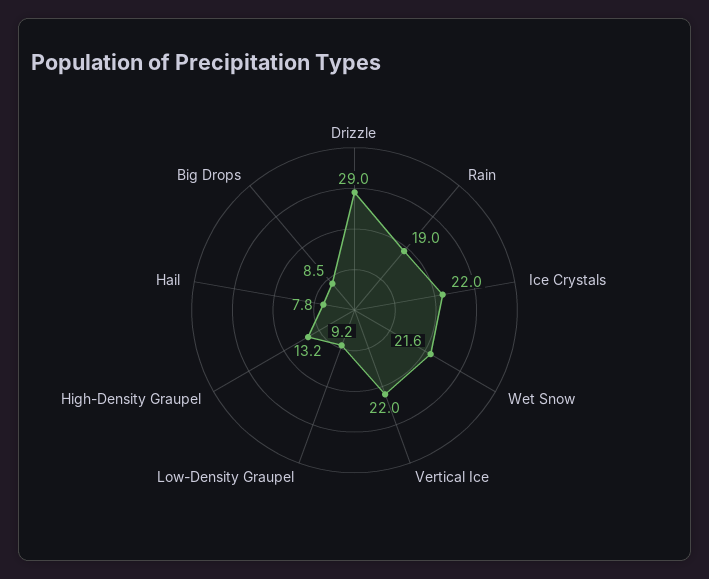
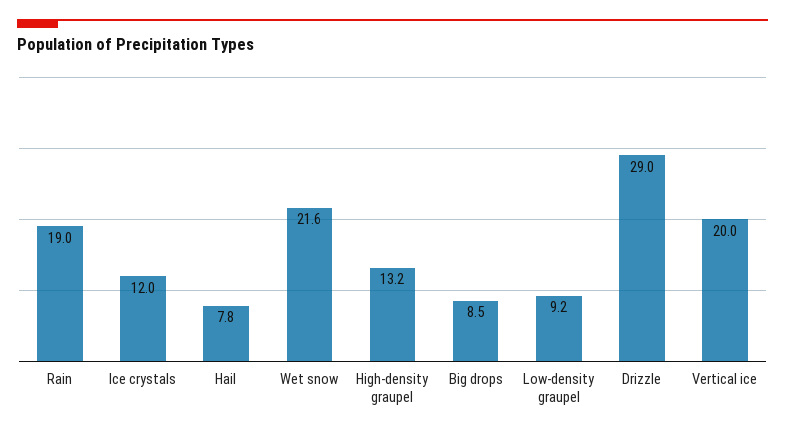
  {
    "Drizzle": 29,
    "Rain": 19,
-   "Ice Crystals": 22,
+   "Ice Crystals": 12,
    "Wet Snow": 21.6,
-   "Vertical Ice": 22,
+   "Vertical Ice": 20,
    "Low-Density Graupel": 9.2,
    "High-Density Graupel": 13.2,
    "Hail": 7.8,
    "Big Drops": 8.5
  }

